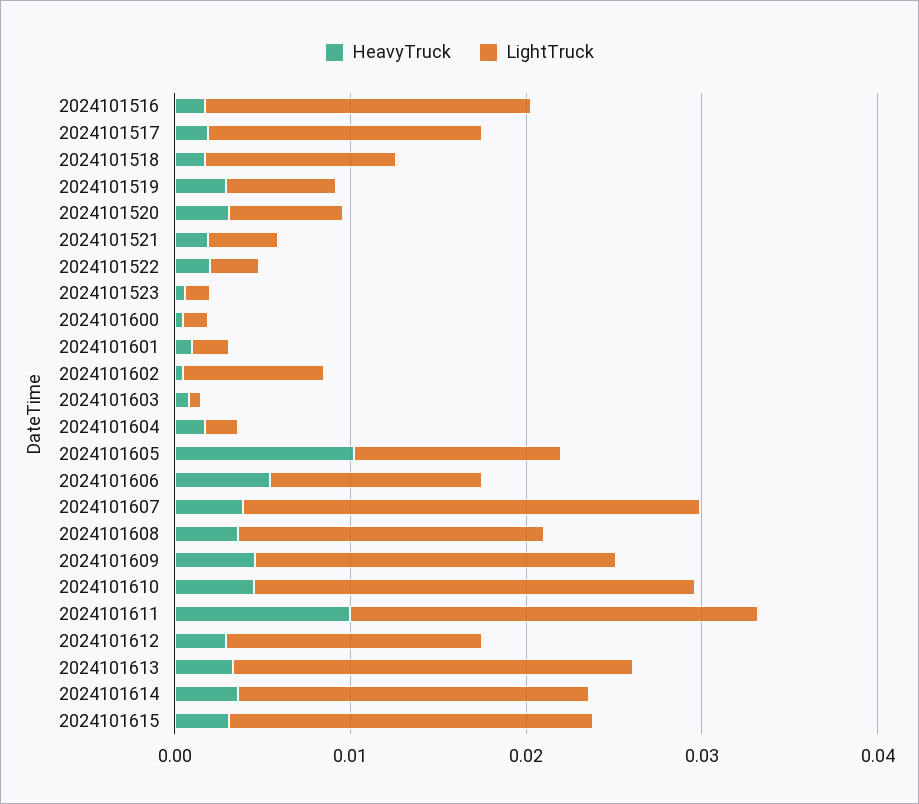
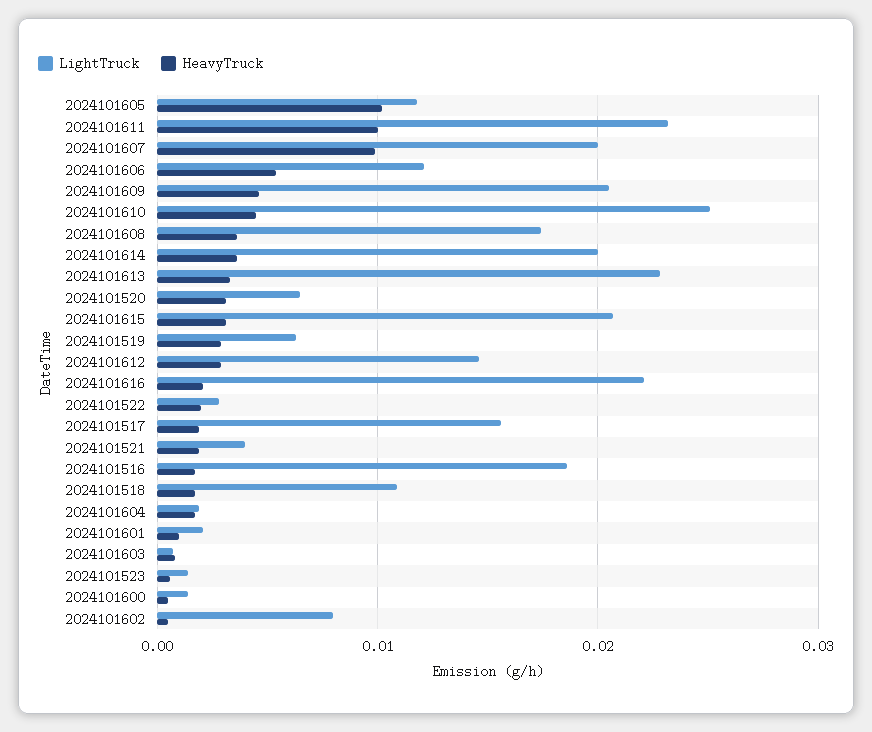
  {
    "HeavyTruck": {
      "2024101516": 0.002,
      "2024101517": 0.002,
      "2024101518": 0.002,
      "2024101519": 0.003,
      "2024101520": 0.003,
      "2024101521": 0.002,
      "2024101522": 0.002,
      "2024101523": 0.001,
      "2024101600": 0.001,
      "2024101601": 0.001,
      "2024101602": 0.001,
      "2024101603": 0.001,
      "2024101604": 0.002,
      "2024101605": 0.01,
      "2024101606": 0.005,
-     "2024101607": 0.004,
+     "2024101607": 0.01,
      "2024101608": 0.004,
      "2024101609": 0.005,
      "2024101610": 0.005,
      "2024101611": 0.01,
      "2024101612": 0.003,
      "2024101613": 0.003,
      "2024101614": 0.004,
-     "2024101615": 0.003
+     "2024101615": 0.003,
+     "2024101616": 0.002
    },
    "LightTruck": {
      "2024101516": 0.019,
      "2024101517": 0.016,
      "2024101518": 0.011,
      "2024101519": 0.006,
      "2024101520": 0.007,
      "2024101521": 0.004,
      "2024101522": 0.003,
      "2024101523": 0.001,
      "2024101600": 0.001,
      "2024101601": 0.002,
      "2024101602": 0.008,
      "2024101603": 0.001,
      "2024101604": 0.002,
      "2024101605": 0.012,
      "2024101606": 0.012,
-     "2024101607": 0.026,
+     "2024101607": 0.02,
      "2024101608": 0.017,
      "2024101609": 0.021,
      "2024101610": 0.025,
      "2024101611": 0.023,
      "2024101612": 0.015,
      "2024101613": 0.023,
      "2024101614": 0.02,
-     "2024101615": 0.021
+     "2024101615": 0.021,
+     "2024101616": 0.022
    }
  }

